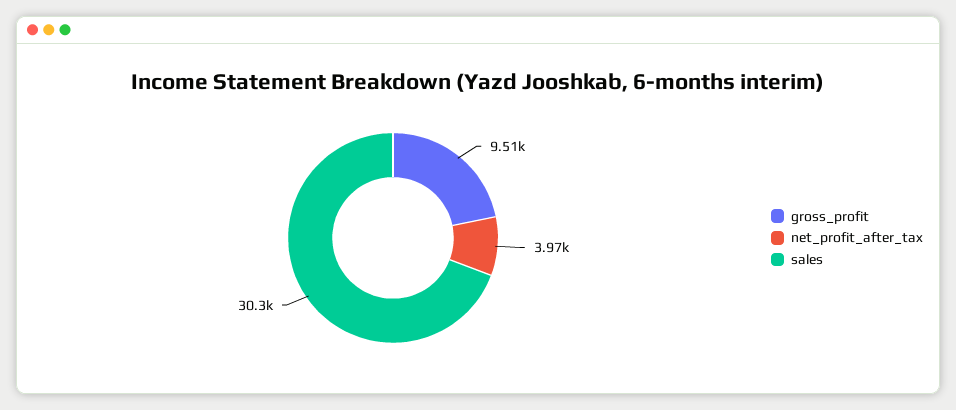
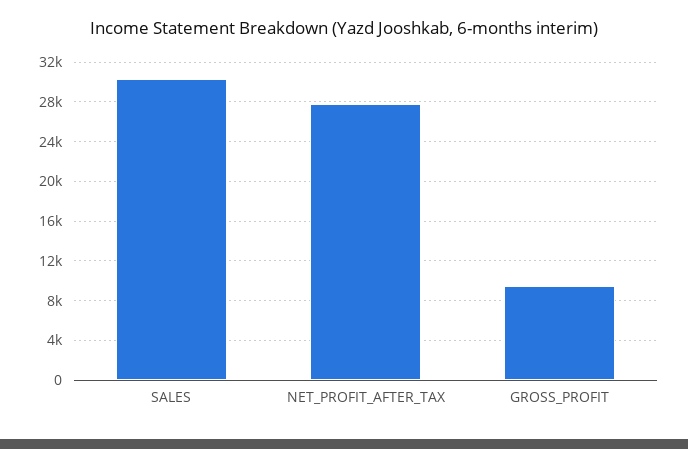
  {
    "gross_profit": 9510,
-   "net_profit_after_tax": 3970,
+   "net_profit_after_tax": 28000,
    "sales": 30300
  }

